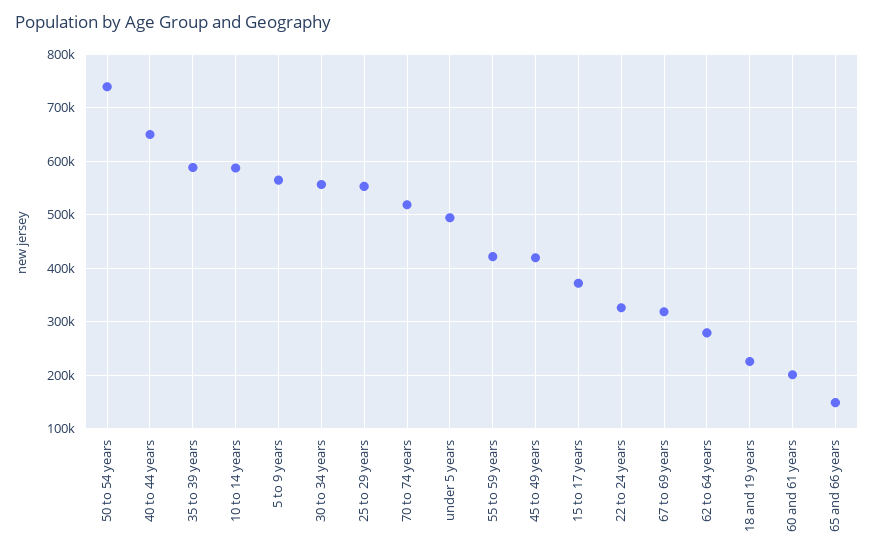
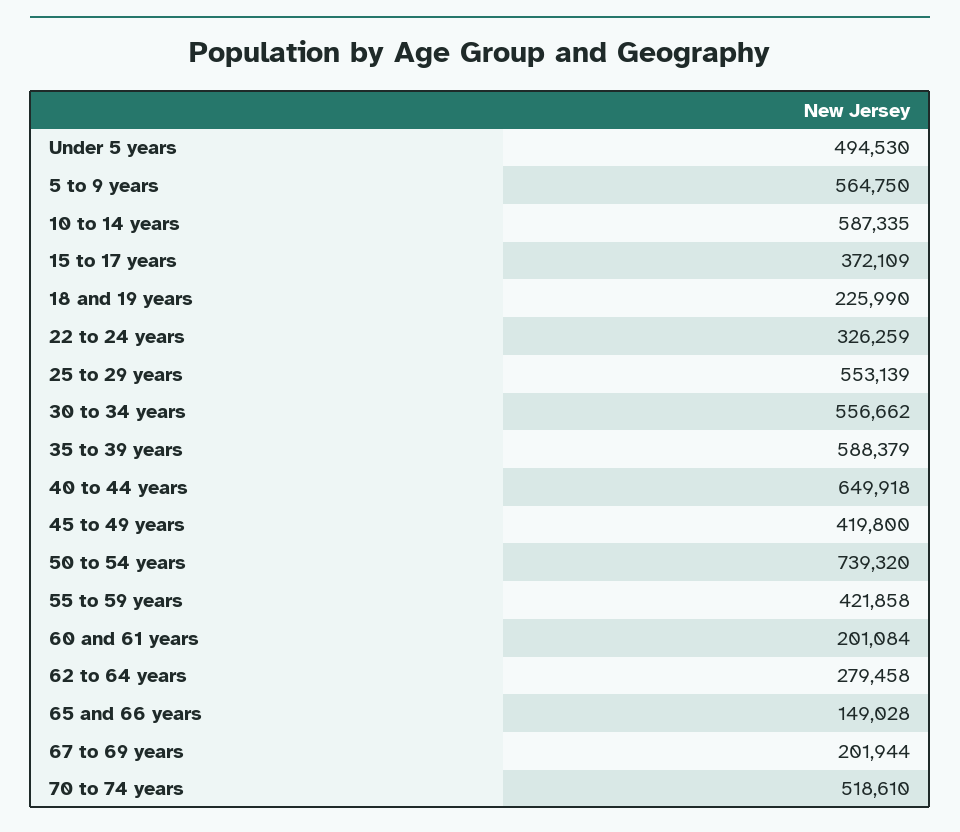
  {
    "50 to 54 years": 739320,
    "40 to 44 years": 649918,
    "35 to 39 years": 588379,
    "10 to 14 years": 587335,
    "5 to 9 years": 564750,
    "30 to 34 years": 556662,
    "25 to 29 years": 553139,
    "70 to 74 years": 518610,
    "under 5 years": 494530,
    "55 to 59 years": 421858,
    "45 to 49 years": 419800,
    "15 to 17 years": 372109,
    "22 to 24 years": 326259,
-   "67 to 69 years": 320000,
+   "67 to 69 years": 201944,
    "62 to 64 years": 279458,
    "18 and 19 years": 225990,
    "60 and 61 years": 201084,
    "65 and 66 years": 149028
  }

